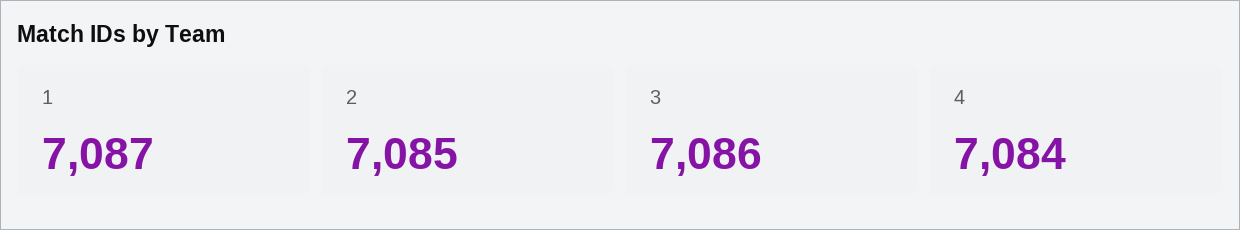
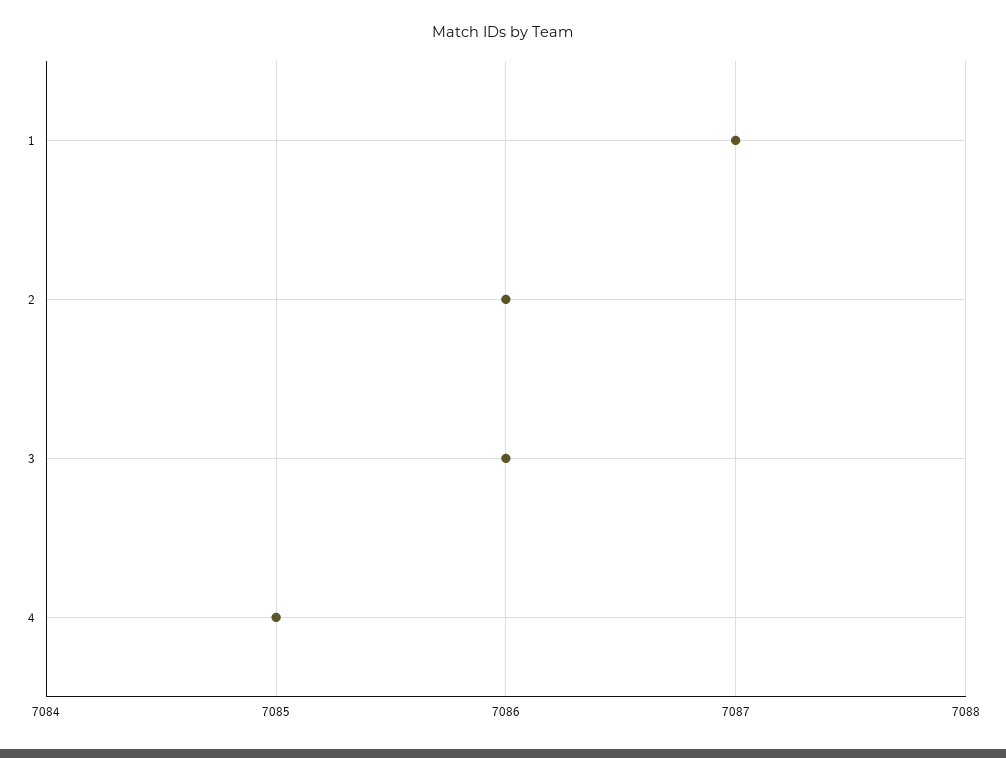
  {
    "1": 7087,
-   "2": 7085,
+   "2": 7086,
    "3": 7086,
-   "4": 7084
+   "4": 7085
  }

